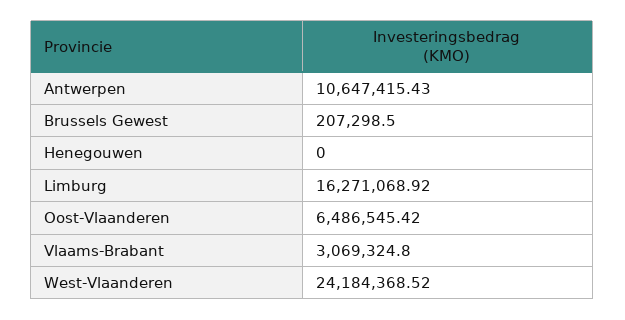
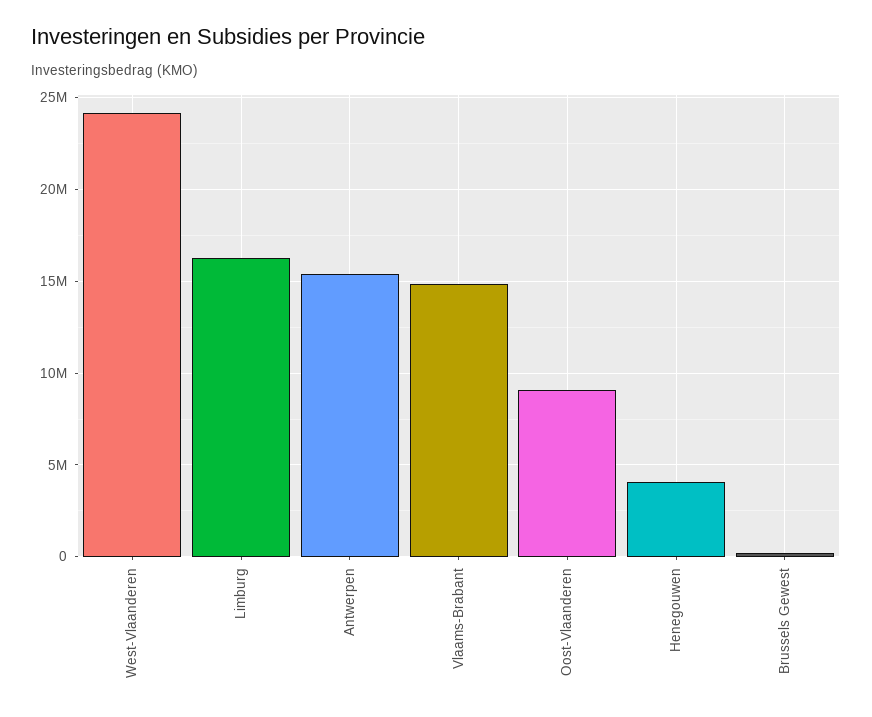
  {
-   "Antwerpen": 10647415.43,
+   "Antwerpen": 15500000,
    "Brussels Gewest": 207298.5,
-   "Henegouwen": 0,
+   "Henegouwen": 4000000,
    "Limburg": 16271068.92,
-   "Oost-Vlaanderen": 6486545.42,
+   "Oost-Vlaanderen": 9000000,
-   "Vlaams-Brabant": 3069324.8,
+   "Vlaams-Brabant": 15000000,
    "West-Vlaanderen": 24184368.52
  }

